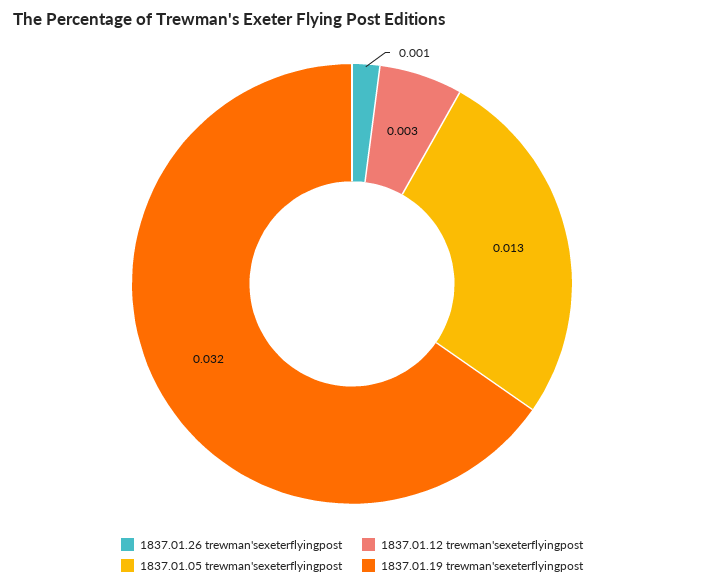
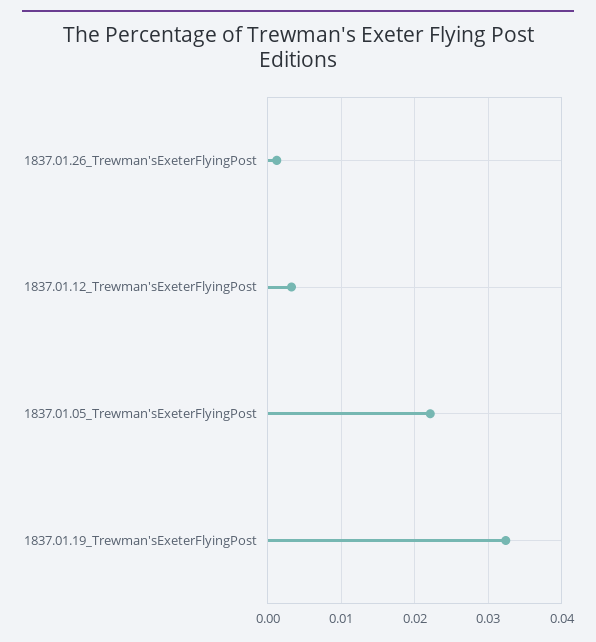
  {
    "1837.01.26 trewman'sexeterflyingpost": 0.001,
    "1837.01.12 trewman'sexeterflyingpost": 0.003,
-   "1837.01.05 trewman'sexeterflyingpost": 0.013,
+   "1837.01.05 trewman'sexeterflyingpost": 0.022,
    "1837.01.19 trewman'sexeterflyingpost": 0.032
  }

